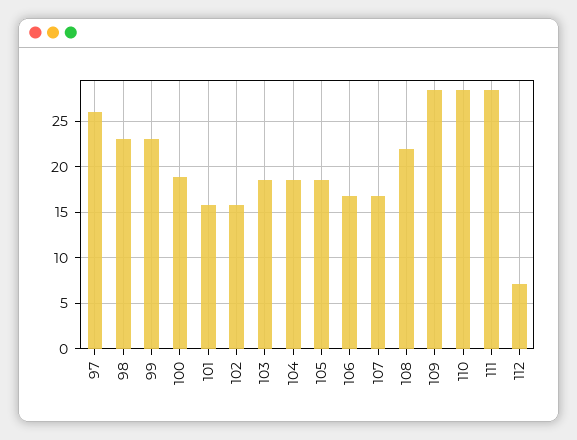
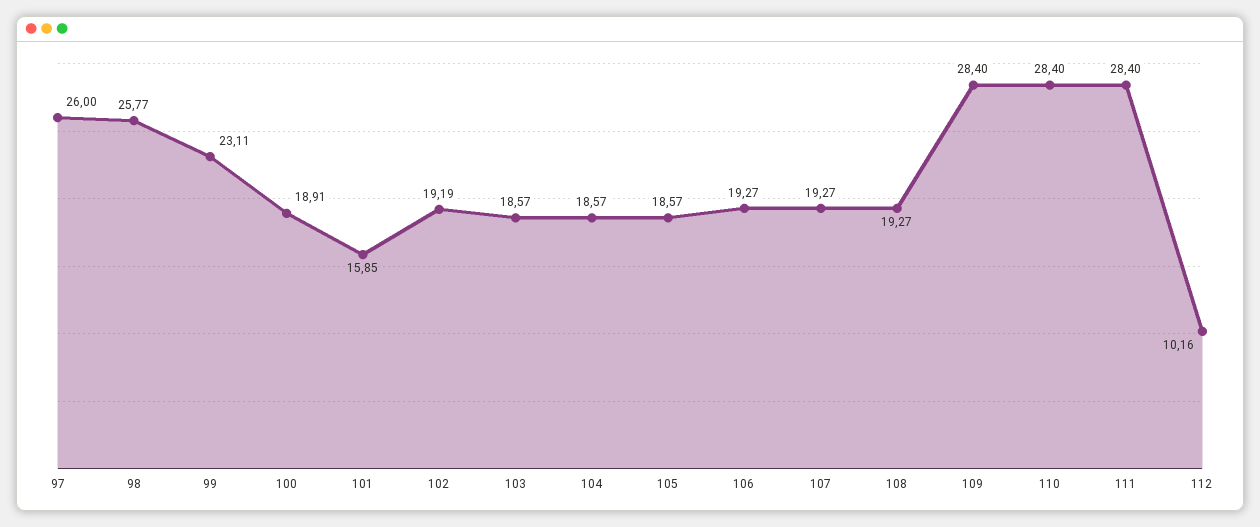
  {
    "97": 26,
-   "98": 23,
+   "98": 25.77,
    "99": 23.11,
    "100": 18.91,
    "101": 15.85,
-   "102": 16,
+   "102": 19.19,
    "103": 18.57,
    "104": 18.57,
    "105": 18.57,
-   "106": 17,
+   "106": 19.27,
-   "107": 17,
+   "107": 19.27,
-   "108": 22,
+   "108": 19.27,
    "109": 28.4,
    "110": 28.4,
    "111": 28.4,
-   "112": 7
+   "112": 10.16
  }

